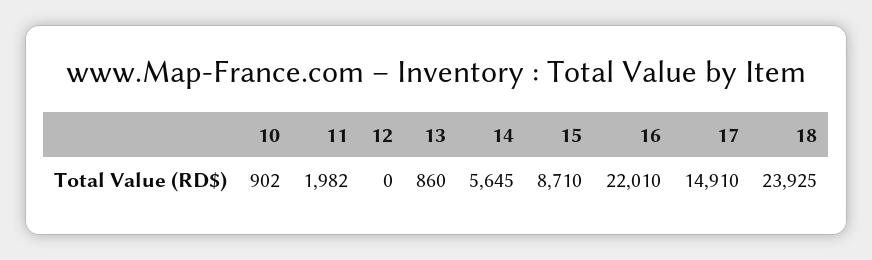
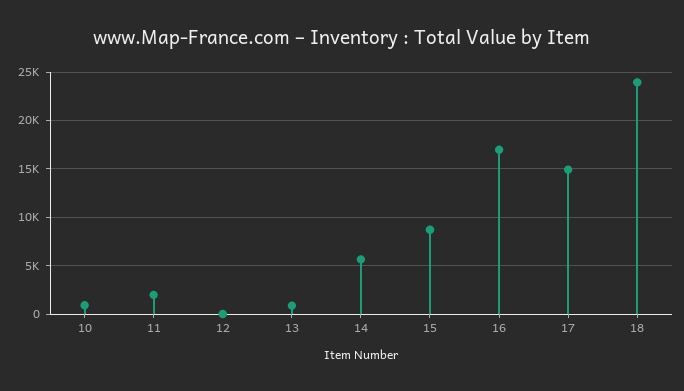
  {
    "10": 902,
    "11": 1982,
    "12": 0,
    "13": 860,
    "14": 5645,
    "15": 8710,
-   "16": 22010,
+   "16": 17000,
    "17": 14910,
    "18": 23925
  }

